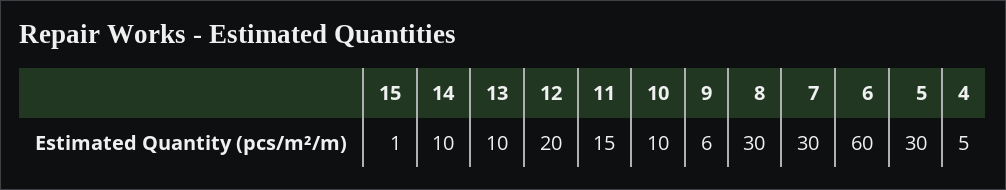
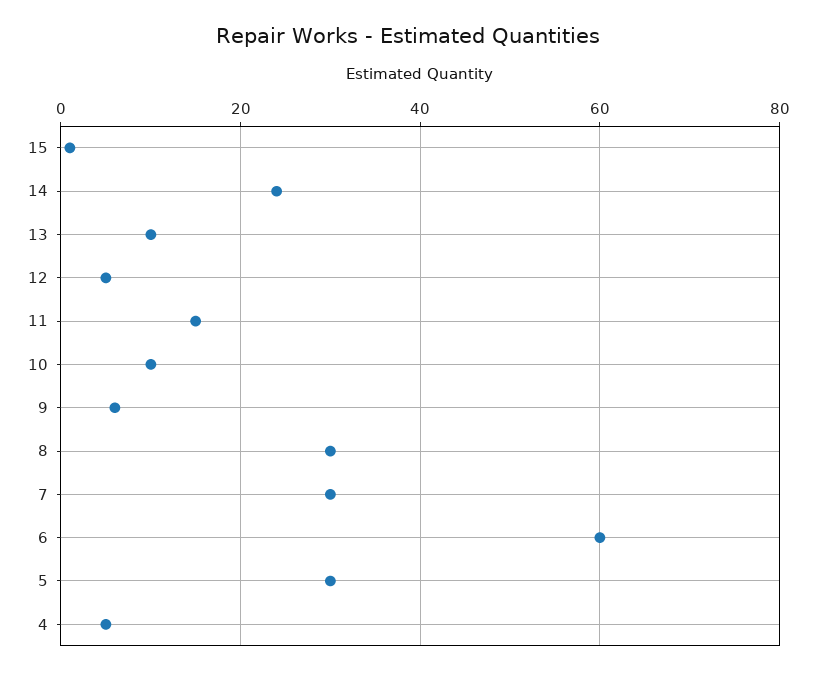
  {
    "15": 1,
-   "14": 10,
+   "14": 25,
    "13": 10,
-   "12": 20,
+   "12": 5,
    "11": 15,
    "10": 10,
    "9": 6,
    "8": 30,
    "7": 30,
    "6": 60,
    "5": 30,
    "4": 5
  }

